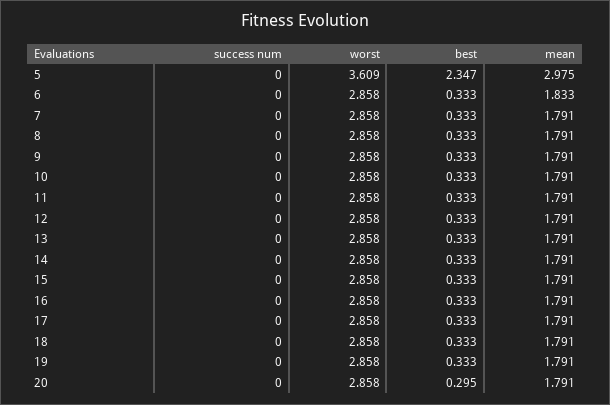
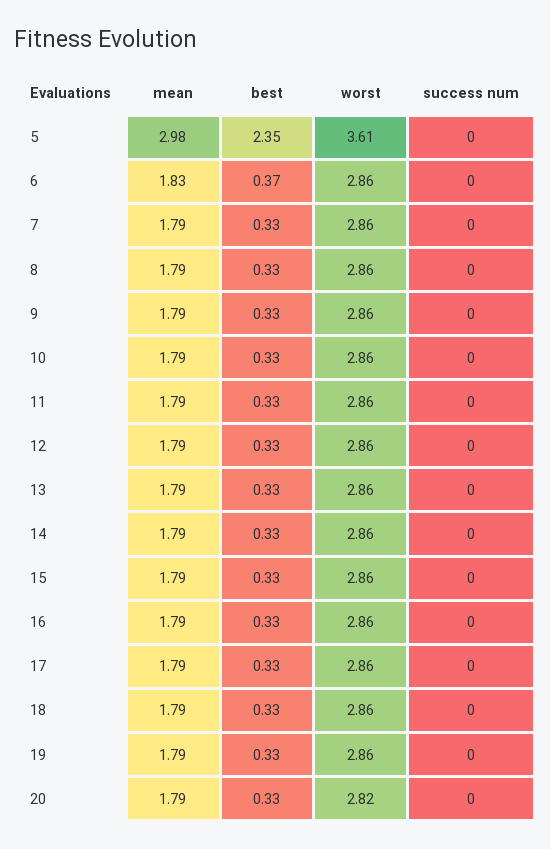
  {
    "success num": {
      "5": 0,
      "6": 0,
      "7": 0,
      "8": 0,
      "9": 0,
      "10": 0,
      "11": 0,
      "12": 0,
      "13": 0,
      "14": 0,
      "15": 0,
      "16": 0,
      "17": 0,
      "18": 0,
      "19": 0,
      "20": 0
    },
    "worst": {
      "5": 3.609,
      "6": 2.858,
      "7": 2.858,
      "8": 2.858,
      "9": 2.858,
      "10": 2.858,
      "11": 2.858,
      "12": 2.858,
      "13": 2.858,
      "14": 2.858,
      "15": 2.858,
      "16": 2.858,
      "17": 2.858,
      "18": 2.858,
      "19": 2.858,
-     "20": 2.858
+     "20": 2.82
    },
    "best": {
      "5": 2.347,
-     "6": 0.333,
+     "6": 0.37,
      "7": 0.333,
      "8": 0.333,
      "9": 0.333,
      "10": 0.333,
      "11": 0.333,
      "12": 0.333,
      "13": 0.333,
      "14": 0.333,
      "15": 0.333,
      "16": 0.333,
      "17": 0.333,
      "18": 0.333,
      "19": 0.333,
-     "20": 0.295
+     "20": 0.33
    },
    "mean": {
      "5": 2.975,
      "6": 1.833,
      "7": 1.791,
      "8": 1.791,
      "9": 1.791,
      "10": 1.791,
      "11": 1.791,
      "12": 1.791,
      "13": 1.791,
      "14": 1.791,
      "15": 1.791,
      "16": 1.791,
      "17": 1.791,
      "18": 1.791,
      "19": 1.791,
      "20": 1.791
    }
  }

